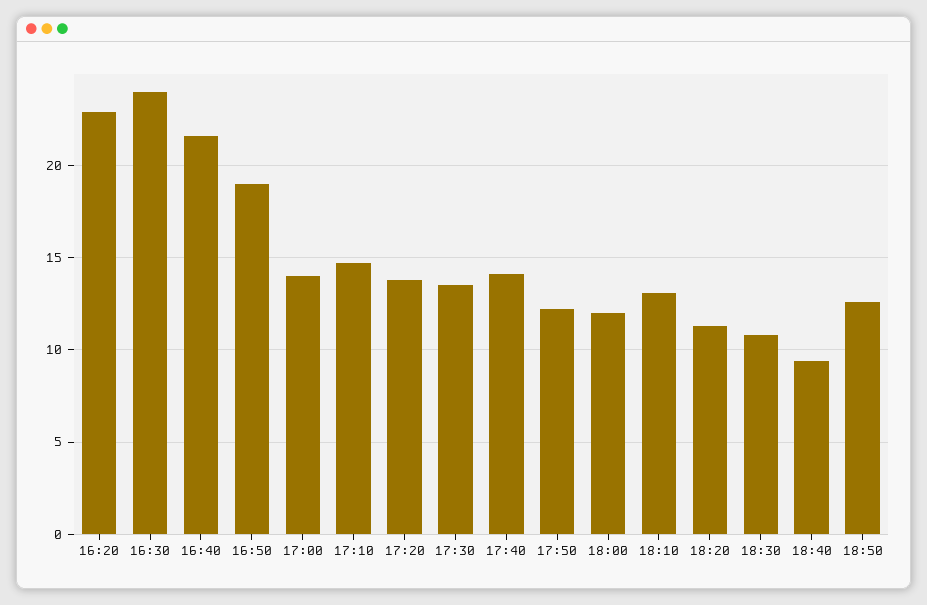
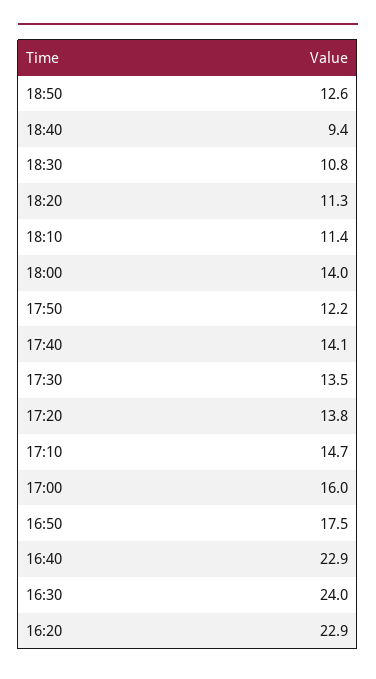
  {
    "16:20": 22.9,
    "16:30": 24,
-   "16:40": 21.5,
+   "16:40": 22.9,
-   "16:50": 19,
+   "16:50": 17.5,
-   "17:00": 14,
+   "17:00": 16,
    "17:10": 14.7,
    "17:20": 13.8,
    "17:30": 13.5,
    "17:40": 14.1,
    "17:50": 12.2,
-   "18:00": 12,
+   "18:00": 14,
-   "18:10": 13,
+   "18:10": 11.4,
    "18:20": 11.3,
    "18:30": 10.8,
    "18:40": 9.4,
    "18:50": 12.6
  }

